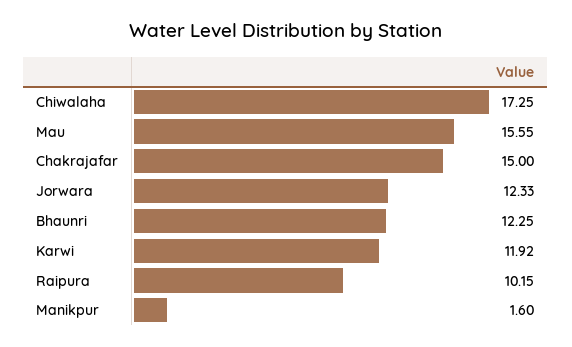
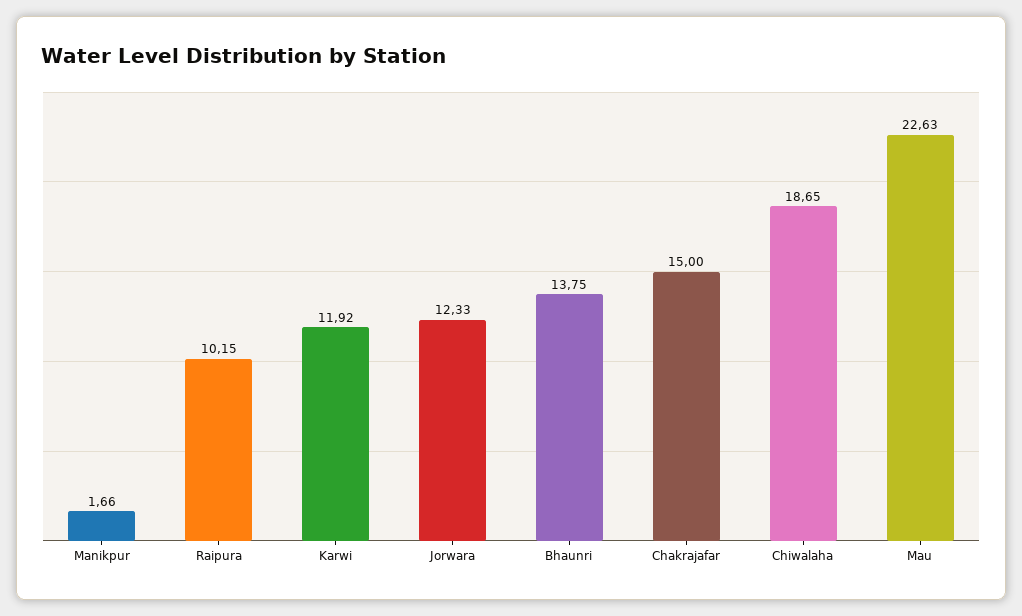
  {
-   "Chiwalaha": 17.25,
+   "Chiwalaha": 18.65,
-   "Mau": 15.55,
+   "Mau": 22.63,
    "Chakrajafar": 15,
    "Jorwara": 12.33,
-   "Bhaunri": 12.25,
+   "Bhaunri": 13.75,
    "Karwi": 11.92,
    "Raipura": 10.15,
-   "Manikpur": 1.6
+   "Manikpur": 1.66
  }

